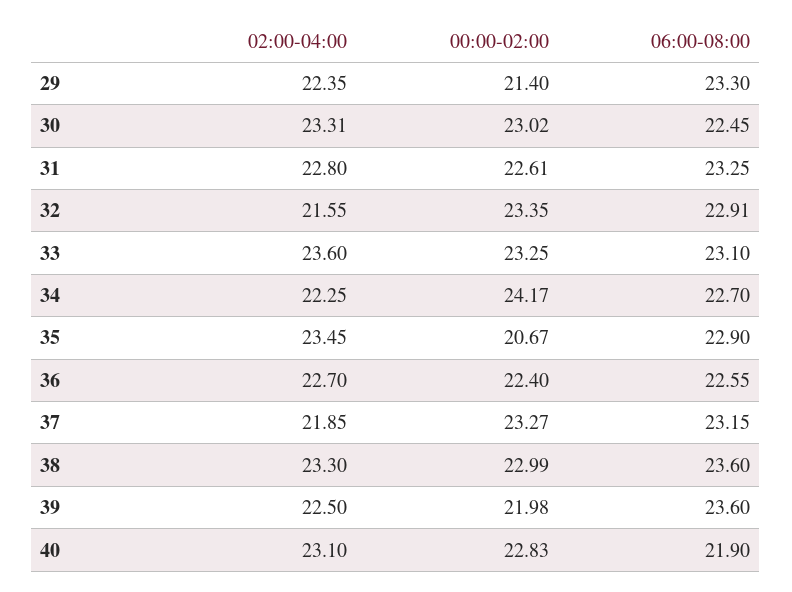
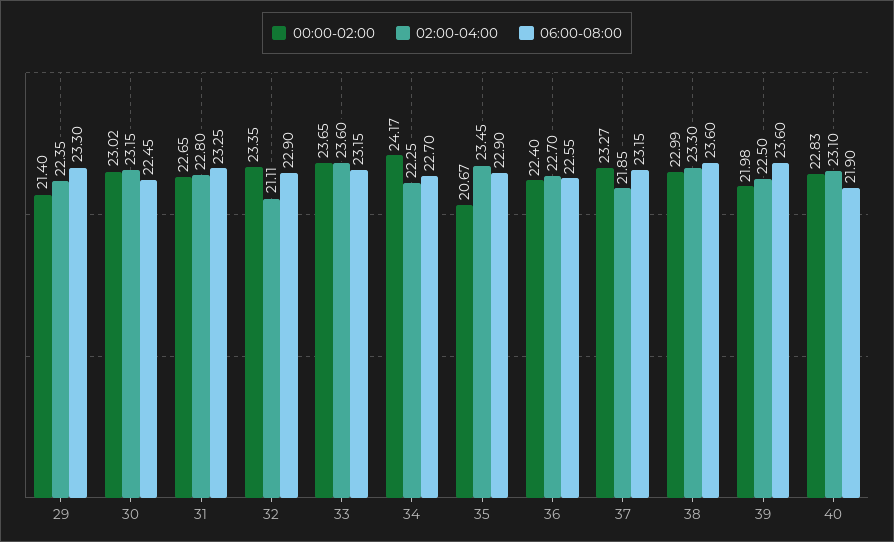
  {
    "02:00-04:00": {
      "29": 22.35,
-     "30": 23.31,
+     "30": 23.15,
      "31": 22.8,
-     "32": 21.55,
+     "32": 21.11,
      "33": 23.6,
      "34": 22.25,
      "35": 23.45,
      "36": 22.7,
      "37": 21.85,
      "38": 23.3,
      "39": 22.5,
      "40": 23.1
    },
    "00:00-02:00": {
      "29": 21.4,
      "30": 23.02,
-     "31": 22.61,
+     "31": 22.65,
      "32": 23.35,
-     "33": 23.25,
+     "33": 23.65,
      "34": 24.17,
      "35": 20.67,
      "36": 22.4,
      "37": 23.27,
      "38": 22.99,
      "39": 21.98,
      "40": 22.83
    },
    "06:00-08:00": {
      "29": 23.3,
      "30": 22.45,
      "31": 23.25,
-     "32": 22.91,
+     "32": 22.9,
-     "33": 23.1,
+     "33": 23.15,
      "34": 22.7,
      "35": 22.9,
      "36": 22.55,
      "37": 23.15,
      "38": 23.6,
      "39": 23.6,
      "40": 21.9
    }
  }

